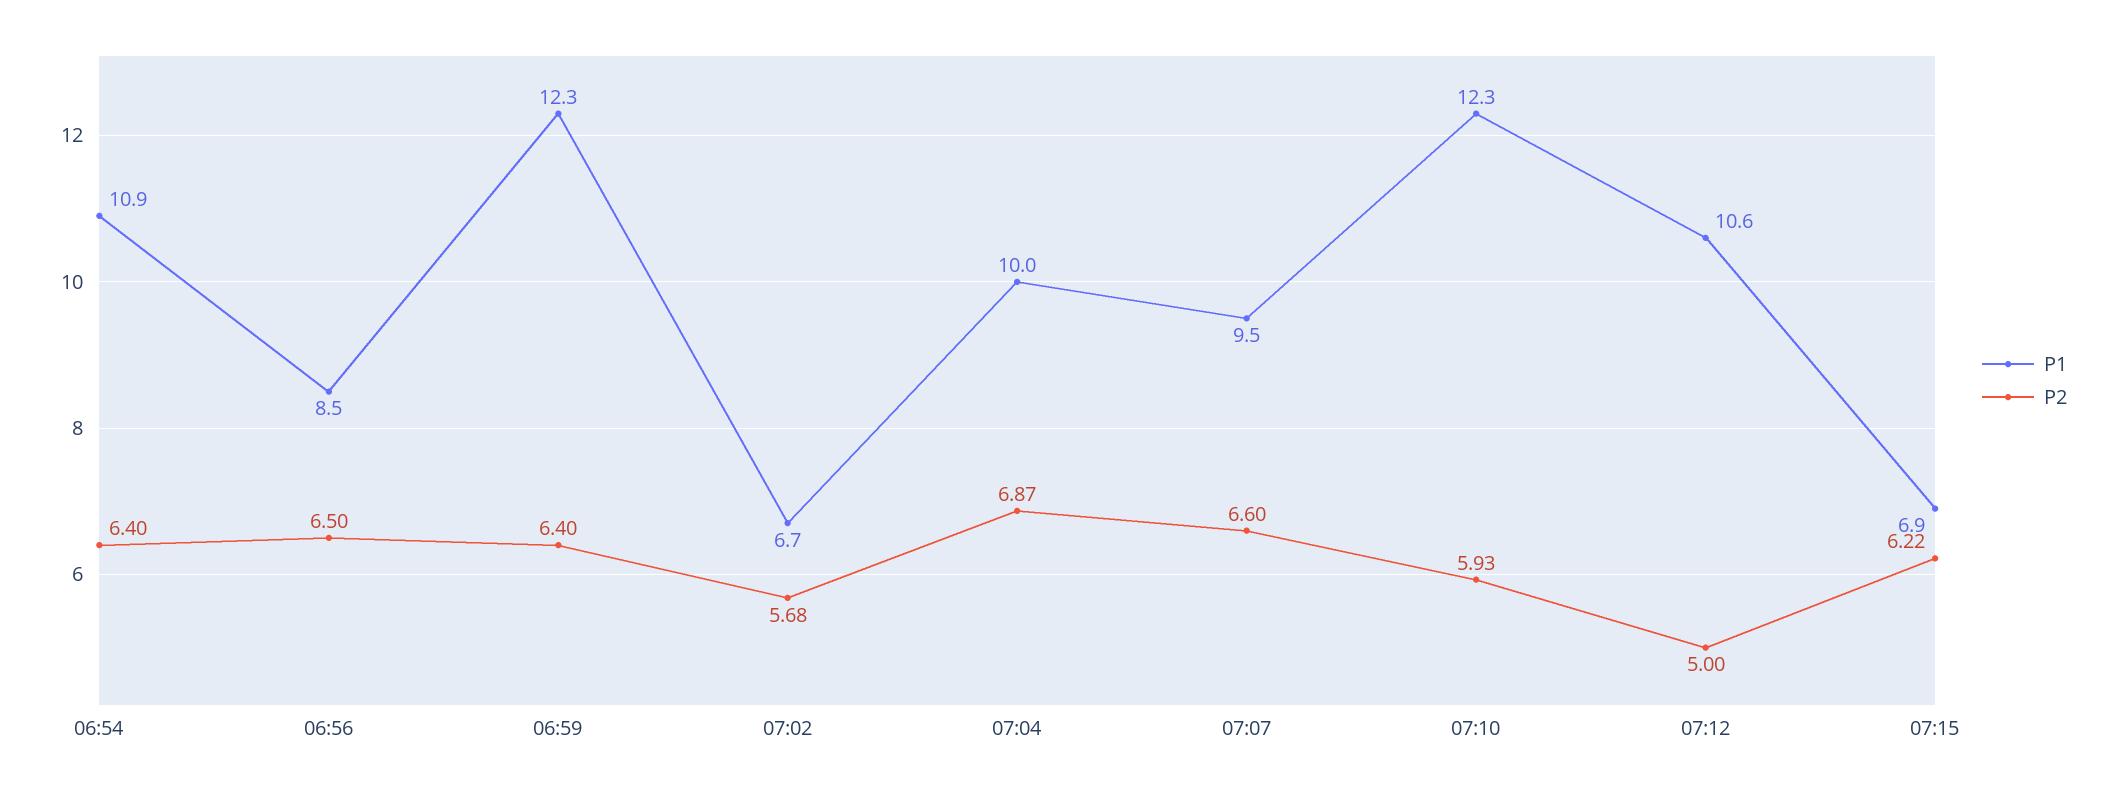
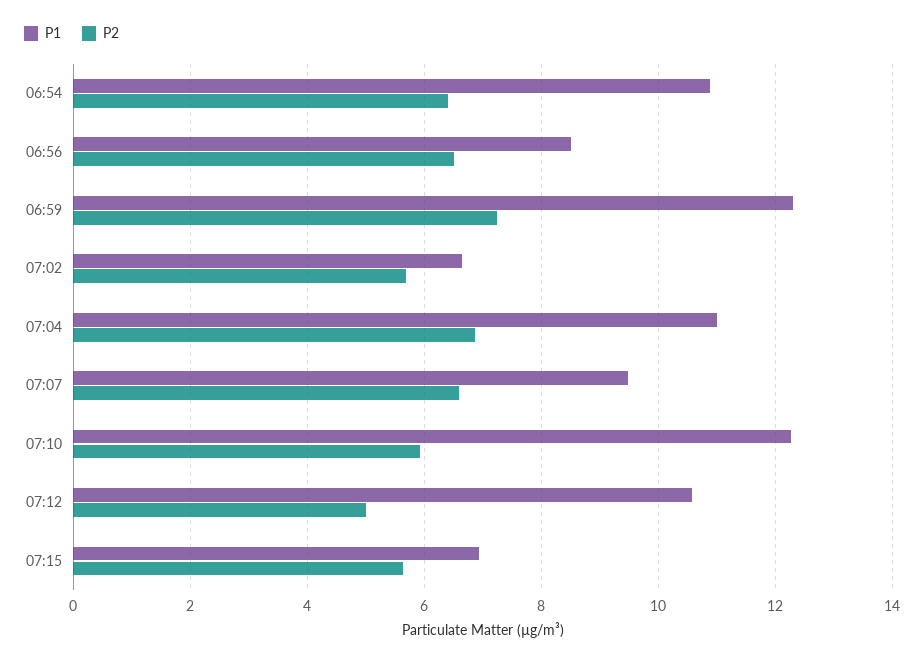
  {
    "P1": {
      "06:54": 10.9,
      "06:56": 8.5,
      "06:59": 12.3,
      "07:02": 6.7,
-     "07:04": 10,
+     "07:04": 11,
      "07:07": 9.5,
      "07:10": 12.3,
      "07:12": 10.6,
      "07:15": 6.9
    },
    "P2": {
      "06:54": 6.4,
      "06:56": 6.5,
-     "06:59": 6.4,
+     "06:59": 7.2,
      "07:02": 5.68,
      "07:04": 6.87,
      "07:07": 6.6,
      "07:10": 5.93,
      "07:12": 5,
-     "07:15": 6.22
+     "07:15": 5.6
    }
  }

